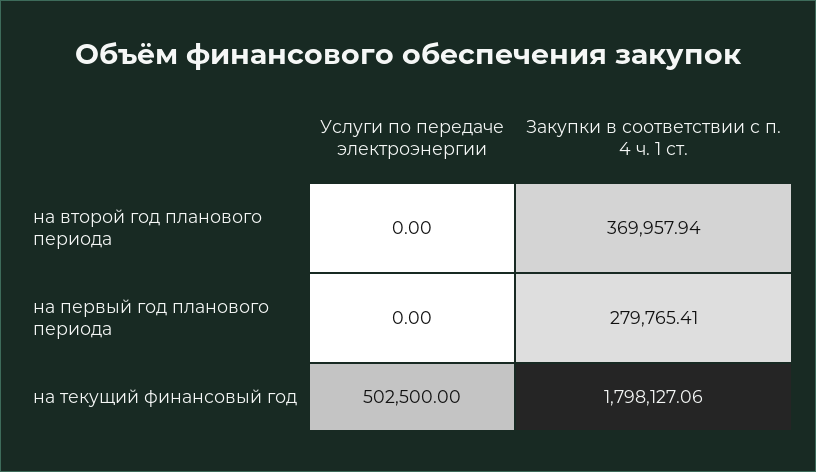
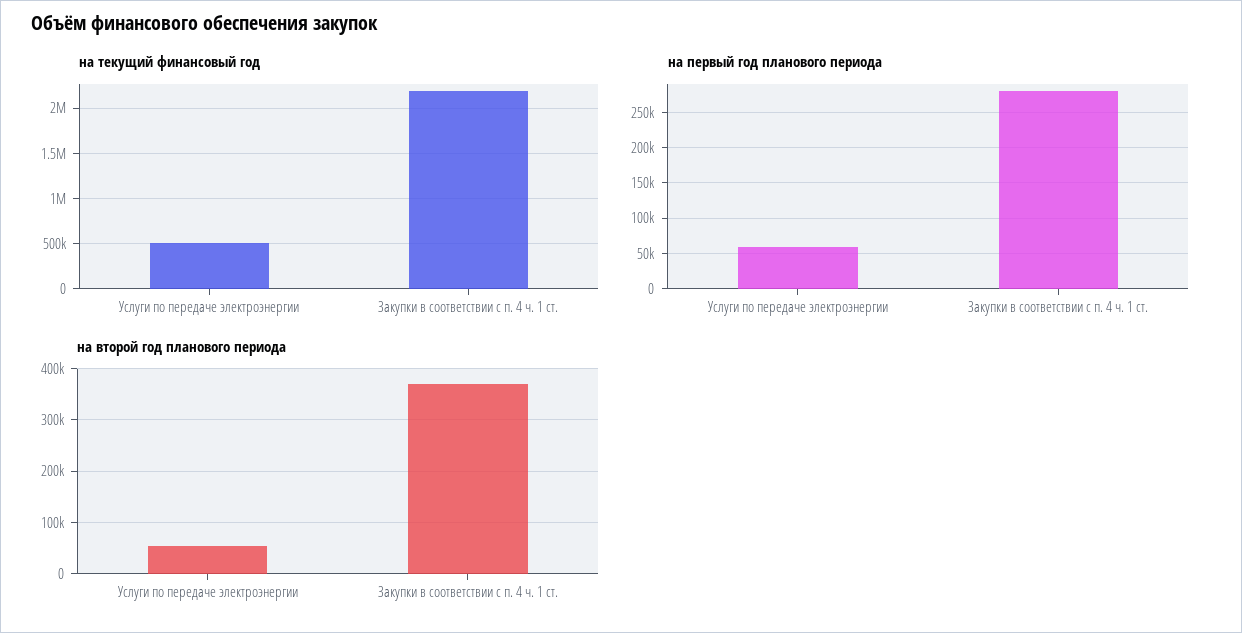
  {
    "на второй год планового периода": {
-     "Услуги по передаче электроэнергии": 0,
+     "Услуги по передаче электроэнергии": 60000,
      "Закупки в соответствии с п. 4 ч. 1 ст.": 369957.94
    },
    "на первый год планового периода": {
-     "Услуги по передаче электроэнергии": 0,
+     "Услуги по передаче электроэнергии": 60000,
      "Закупки в соответствии с п. 4 ч. 1 ст.": 279765.41
    },
    "на текущий финансовый год": {
      "Услуги по передаче электроэнергии": 502500,
-     "Закупки в соответствии с п. 4 ч. 1 ст.": 1798127.06
+     "Закупки в соответствии с п. 4 ч. 1 ст.": 2200000
    }
  }

